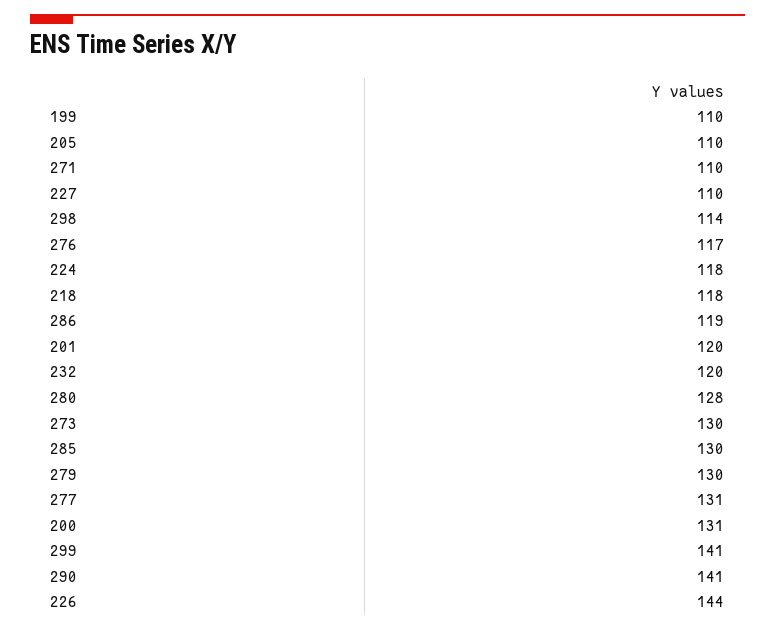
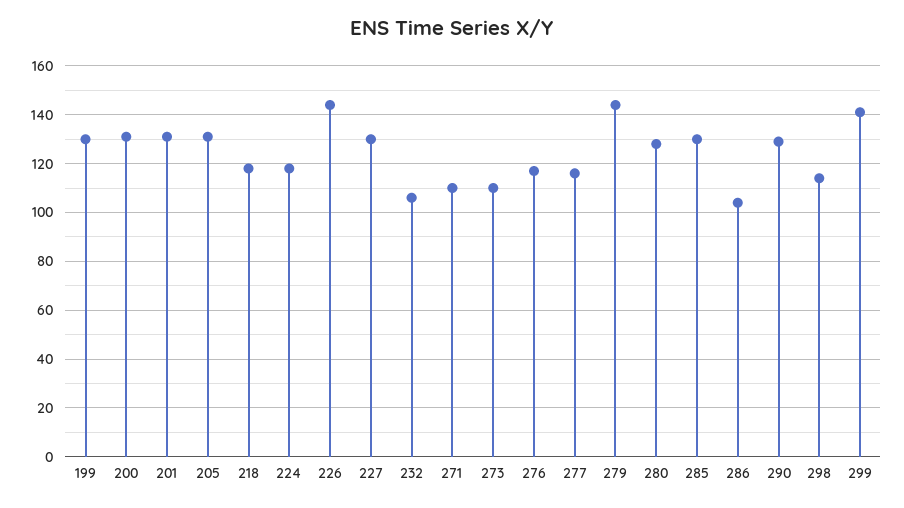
  {
-   "199": 110,
+   "199": 130,
-   "205": 110,
+   "205": 130,
    "271": 110,
-   "227": 110,
+   "227": 130,
    "298": 114,
    "276": 117,
    "224": 118,
    "218": 118,
-   "286": 119,
+   "286": 105,
-   "201": 120,
+   "201": 130,
-   "232": 120,
+   "232": 105,
    "280": 128,
-   "273": 130,
+   "273": 110,
    "285": 130,
-   "279": 130,
+   "279": 145,
-   "277": 131,
+   "277": 115,
    "200": 131,
    "299": 141,
-   "290": 141,
+   "290": 130,
    "226": 144
  }

